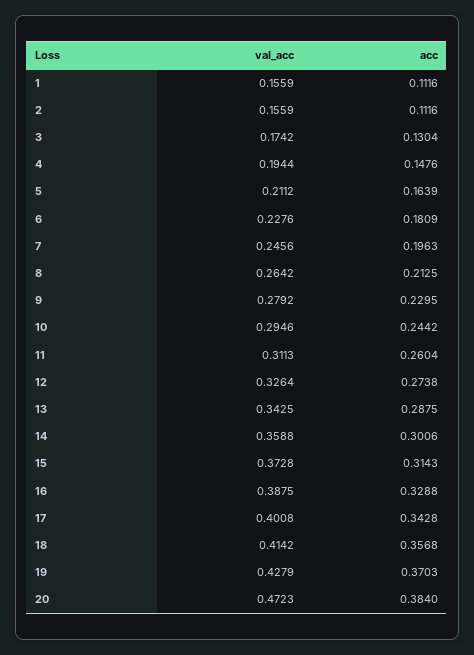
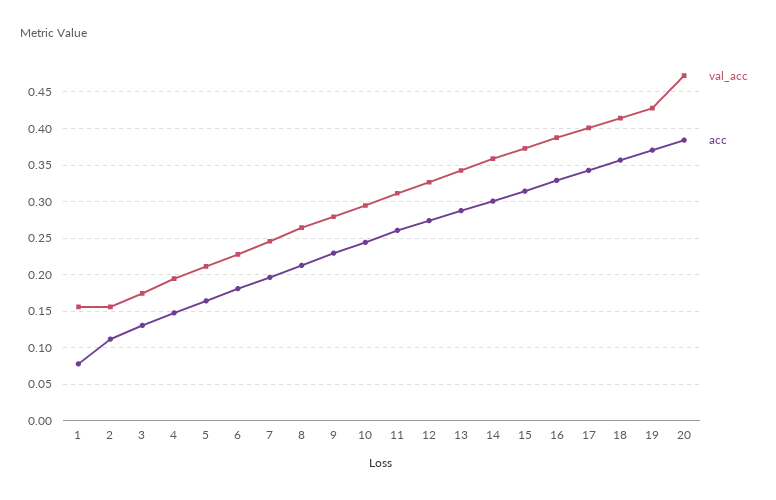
  {
    "val_acc": {
      "1": 0.1559,
      "2": 0.1559,
      "3": 0.1742,
      "4": 0.1944,
      "5": 0.2112,
      "6": 0.2276,
      "7": 0.2456,
      "8": 0.2642,
      "9": 0.2792,
      "10": 0.2946,
      "11": 0.3113,
      "12": 0.3264,
      "13": 0.3425,
      "14": 0.3588,
      "15": 0.3728,
      "16": 0.3875,
      "17": 0.4008,
      "18": 0.4142,
      "19": 0.4279,
      "20": 0.4723
    },
    "acc": {
-     "1": 0.1116,
+     "1": 0.08,
      "2": 0.1116,
      "3": 0.1304,
      "4": 0.1476,
      "5": 0.1639,
      "6": 0.1809,
      "7": 0.1963,
      "8": 0.2125,
      "9": 0.2295,
      "10": 0.2442,
      "11": 0.2604,
      "12": 0.2738,
      "13": 0.2875,
      "14": 0.3006,
      "15": 0.3143,
      "16": 0.3288,
      "17": 0.3428,
      "18": 0.3568,
      "19": 0.3703,
      "20": 0.384
    }
  }

